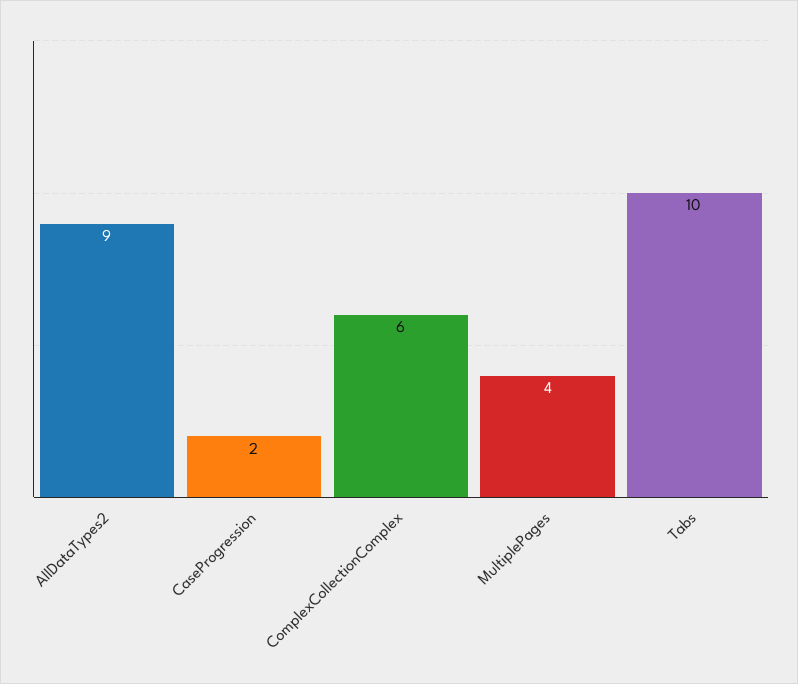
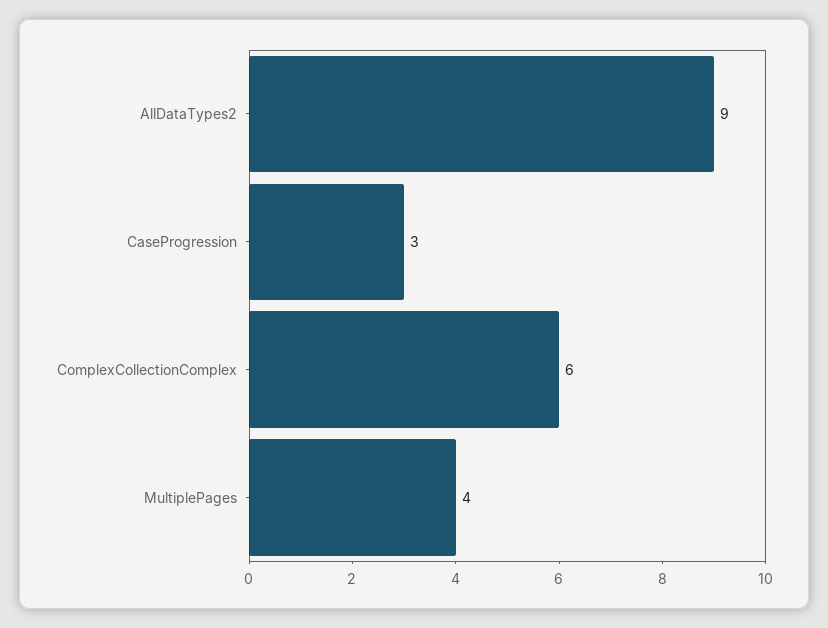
  {
    "AllDataTypes2": 9,
-   "CaseProgression": 2,
+   "CaseProgression": 3,
    "ComplexCollectionComplex": 6,
-   "MultiplePages": 4,
+   "MultiplePages": 4
-   "Tabs": 10
  }

